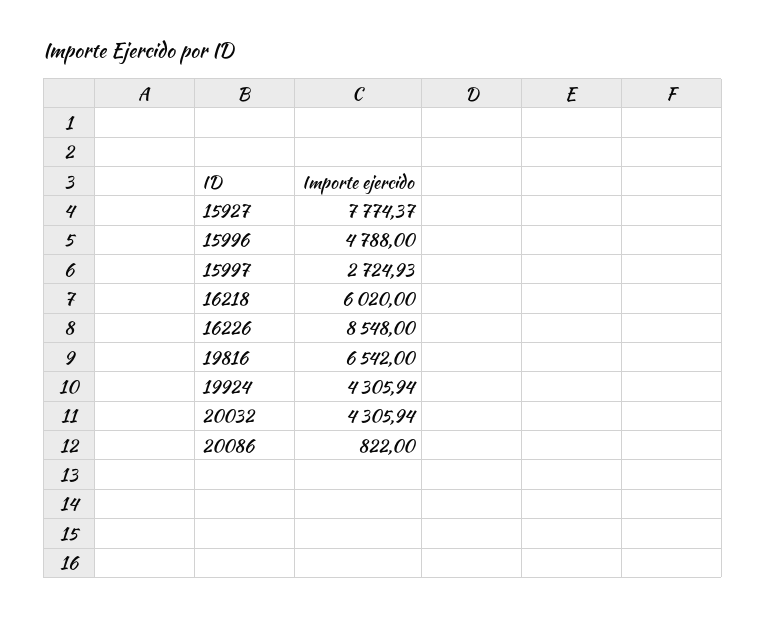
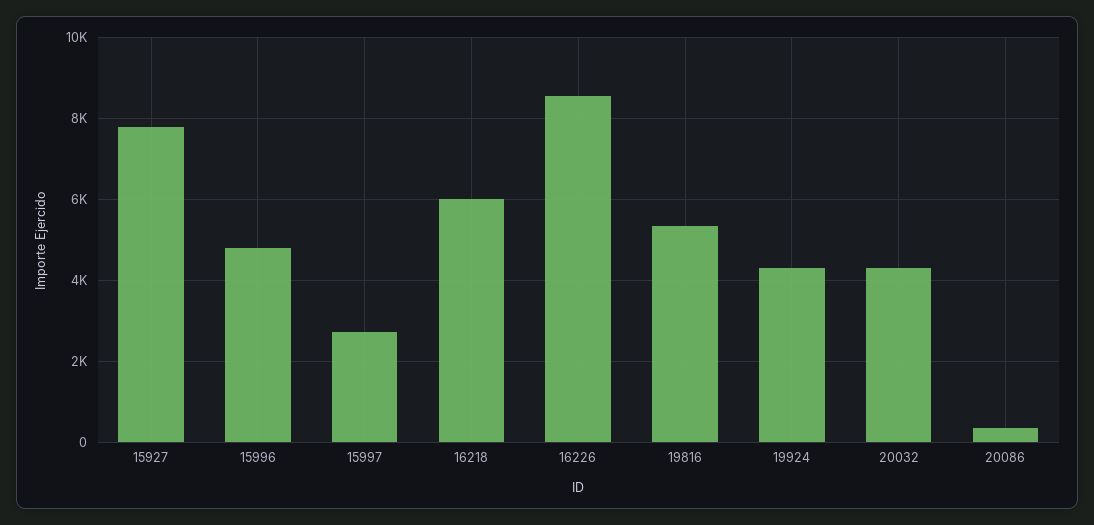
  {
    "15927": 7774.37,
    "15996": 4788,
    "15997": 2724.93,
    "16218": 6020,
    "16226": 8548,
-   "19816": 6542,
+   "19816": 5400,
    "19924": 4305.94,
    "20032": 4305.94,
-   "20086": 822
+   "20086": 400
  }

